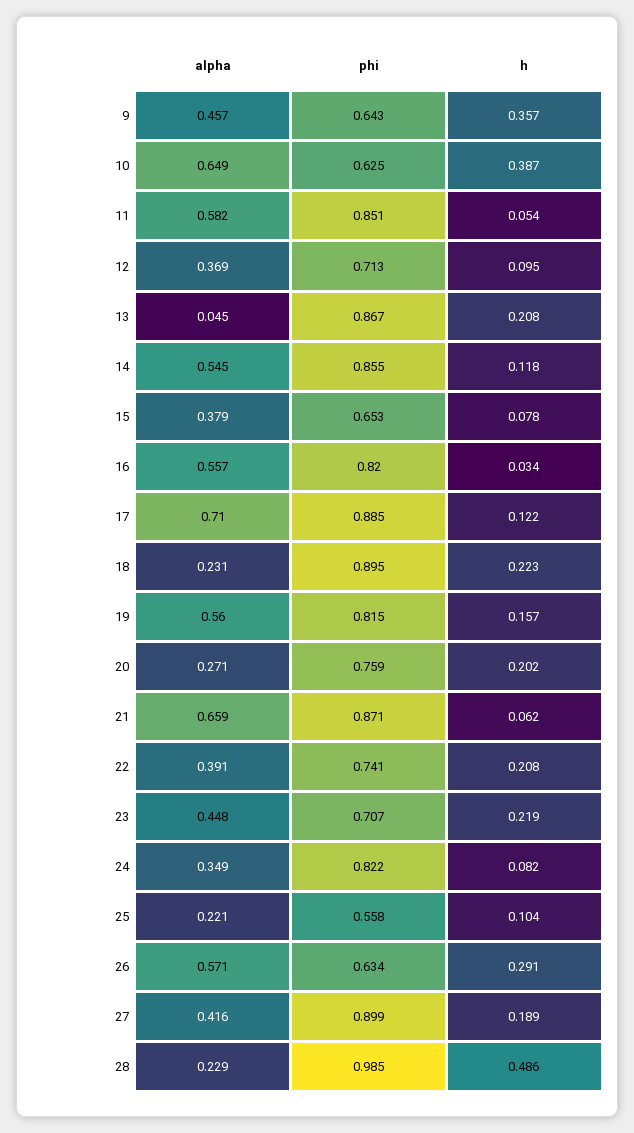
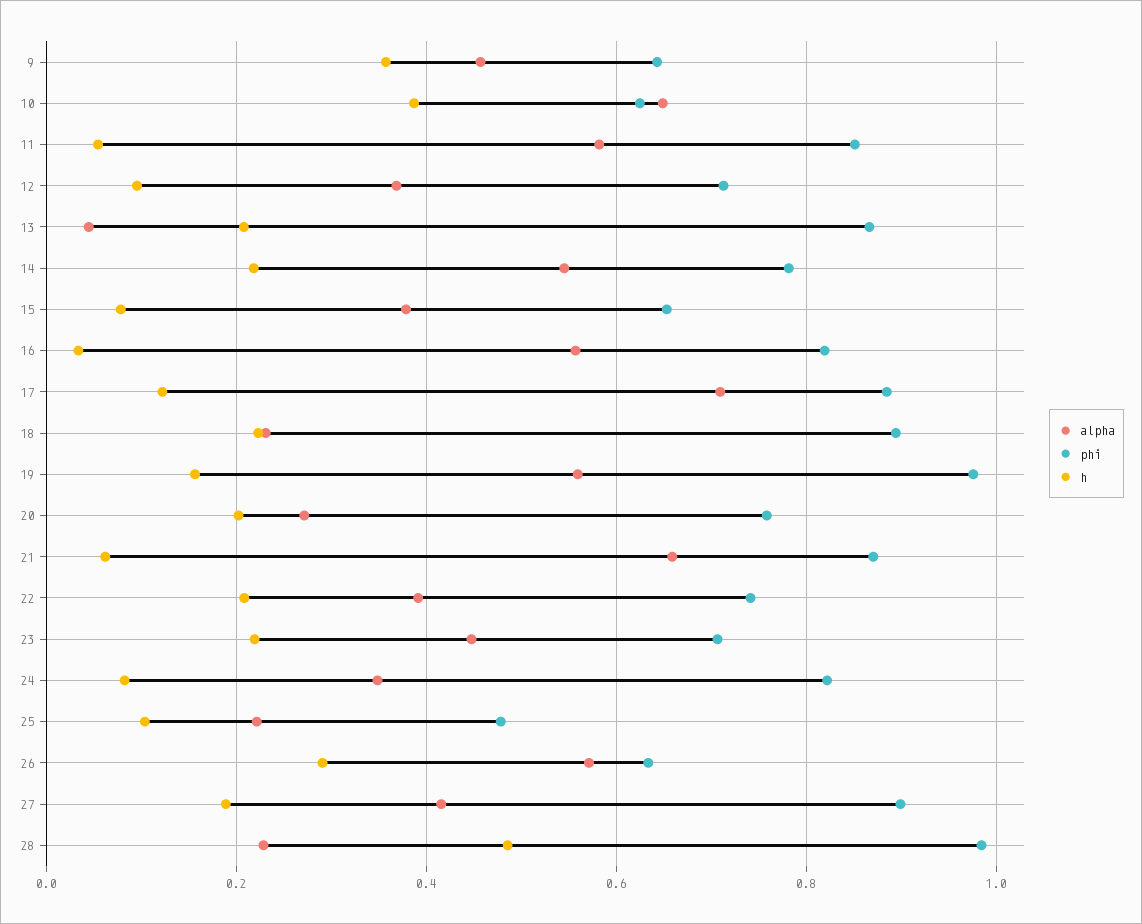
  {
    "alpha": {
      "9": 0.457,
      "10": 0.649,
      "11": 0.582,
      "12": 0.369,
      "13": 0.045,
      "14": 0.545,
      "15": 0.379,
      "16": 0.557,
      "17": 0.71,
      "18": 0.231,
      "19": 0.56,
      "20": 0.271,
      "21": 0.659,
      "22": 0.391,
      "23": 0.448,
      "24": 0.349,
      "25": 0.221,
      "26": 0.571,
      "27": 0.416,
      "28": 0.229
    },
    "phi": {
      "9": 0.643,
      "10": 0.625,
      "11": 0.851,
      "12": 0.713,
      "13": 0.867,
-     "14": 0.855,
+     "14": 0.78,
      "15": 0.653,
      "16": 0.82,
      "17": 0.885,
      "18": 0.895,
-     "19": 0.815,
+     "19": 0.98,
      "20": 0.759,
      "21": 0.871,
      "22": 0.741,
      "23": 0.707,
      "24": 0.822,
-     "25": 0.558,
+     "25": 0.48,
      "26": 0.634,
      "27": 0.899,
      "28": 0.985
    },
    "h": {
      "9": 0.357,
      "10": 0.387,
      "11": 0.054,
      "12": 0.095,
      "13": 0.208,
-     "14": 0.118,
+     "14": 0.22,
      "15": 0.078,
      "16": 0.034,
      "17": 0.122,
      "18": 0.223,
      "19": 0.157,
      "20": 0.202,
      "21": 0.062,
      "22": 0.208,
      "23": 0.219,
      "24": 0.082,
      "25": 0.104,
      "26": 0.291,
      "27": 0.189,
      "28": 0.486
    }
  }

